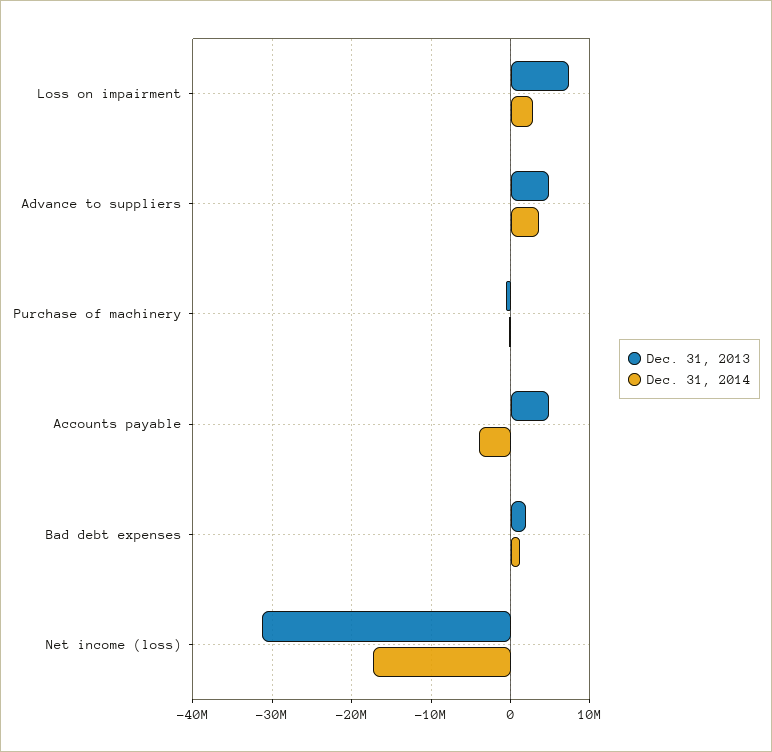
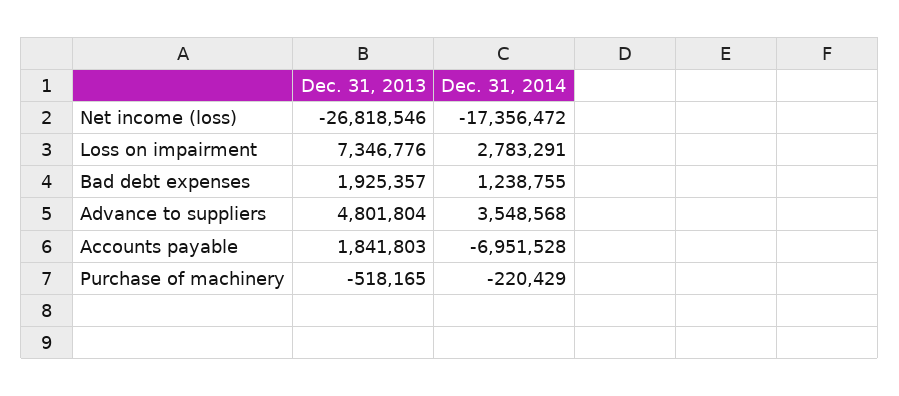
  {
    "Dec. 31, 2013": {
      "Loss on impairment": 7346776,
      "Advance to suppliers": 4801804,
      "Purchase of machinery": -518165,
-     "Accounts payable": 5000000,
+     "Accounts payable": 1841803,
      "Bad debt expenses": 1925357,
-     "Net income (loss)": -31000000
+     "Net income (loss)": -26818546
    },
    "Dec. 31, 2014": {
      "Loss on impairment": 2783291,
      "Advance to suppliers": 3548568,
      "Purchase of machinery": -220429,
-     "Accounts payable": -4000000,
+     "Accounts payable": -6951528,
      "Bad debt expenses": 1238755,
      "Net income (loss)": -17356472
    }
  }

